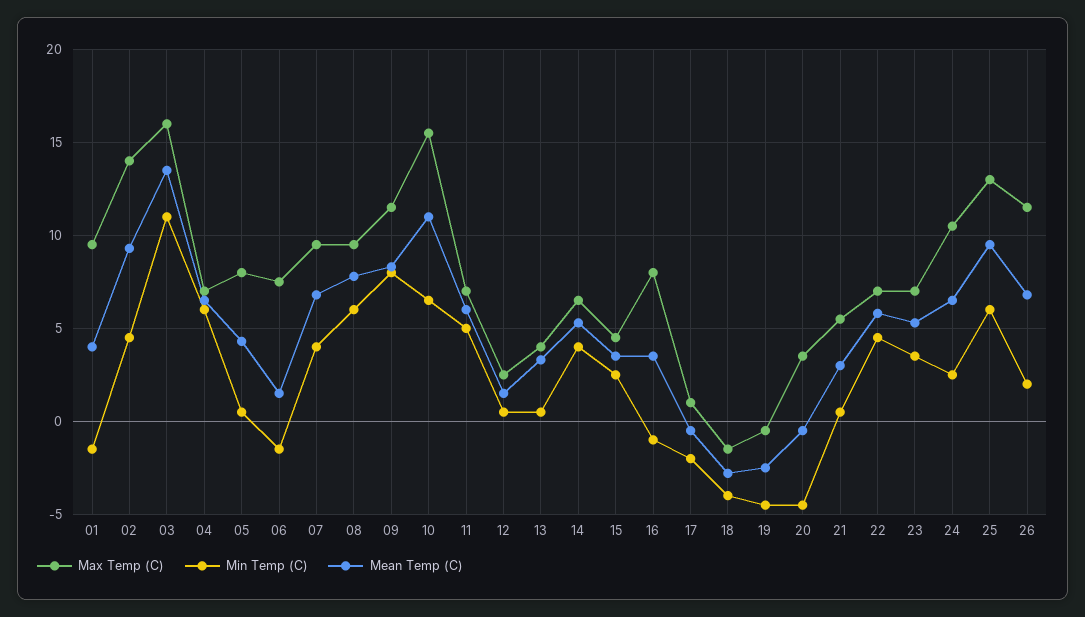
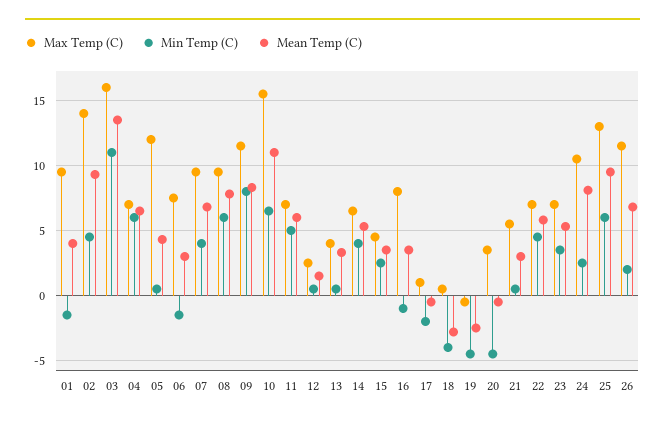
  {
    "Max Temp (C)": {
      "01": 9.5,
      "02": 14,
      "03": 16,
      "04": 7,
-     "05": 8,
+     "05": 12,
      "06": 7.5,
      "07": 9.5,
      "08": 9.5,
      "09": 11.5,
      "10": 15.5,
      "11": 7,
      "12": 2.5,
      "13": 4,
      "14": 6.5,
      "15": 4.5,
      "16": 8,
      "17": 1,
-     "18": -1.5,
+     "18": 0.5,
      "19": -0.5,
      "20": 3.5,
      "21": 5.5,
      "22": 7,
      "23": 7,
      "24": 10.5,
      "25": 13,
      "26": 11.5
    },
    "Min Temp (C)": {
      "01": -1.5,
      "02": 4.5,
      "03": 11,
      "04": 6,
      "05": 0.5,
      "06": -1.5,
      "07": 4,
      "08": 6,
      "09": 8,
      "10": 6.5,
      "11": 5,
      "12": 0.5,
      "13": 0.5,
      "14": 4,
      "15": 2.5,
      "16": -1,
      "17": -2,
      "18": -4,
      "19": -4.5,
      "20": -4.5,
      "21": 0.5,
      "22": 4.5,
      "23": 3.5,
      "24": 2.5,
      "25": 6,
      "26": 2
    },
    "Mean Temp (C)": {
      "01": 4,
      "02": 9.5,
      "03": 13.5,
      "04": 6.5,
      "05": 4.5,
-     "06": 1.5,
+     "06": 3,
      "07": 7,
      "08": 8,
      "09": 8.5,
      "10": 11,
      "11": 6,
      "12": 1.5,
      "13": 3.5,
      "14": 5.5,
      "15": 3.5,
      "16": 3.5,
      "17": -0.5,
      "18": -3,
      "19": -2.5,
      "20": -0.5,
      "21": 3,
      "22": 6,
      "23": 5.5,
-     "24": 6.5,
+     "24": 8,
      "25": 9.5,
      "26": 7
    }
  }

